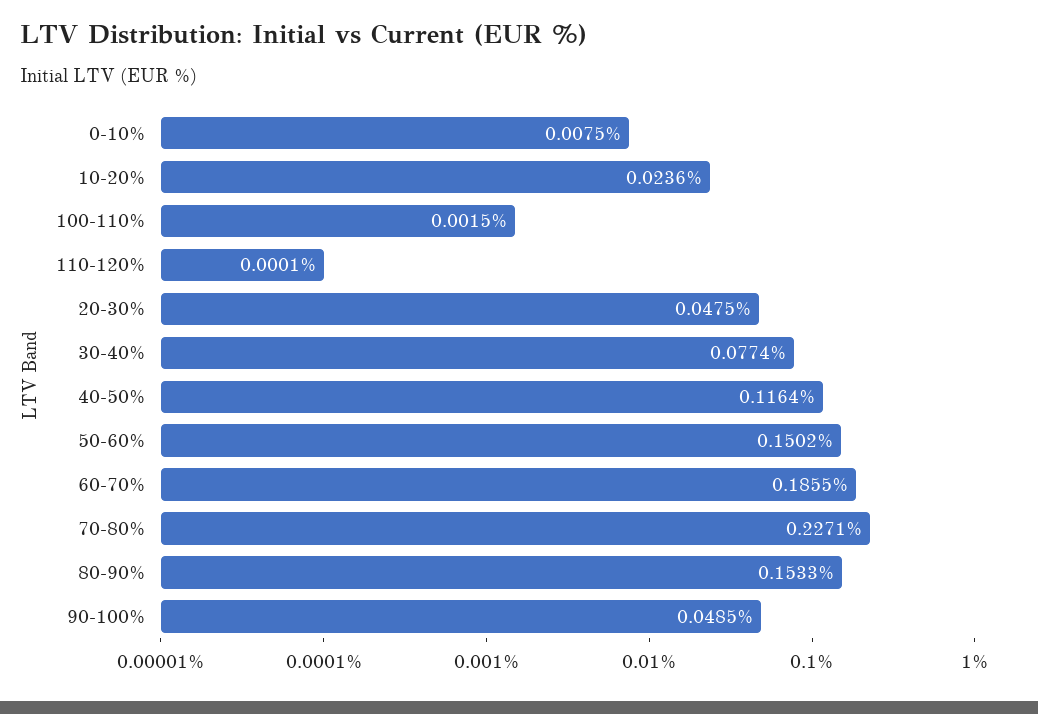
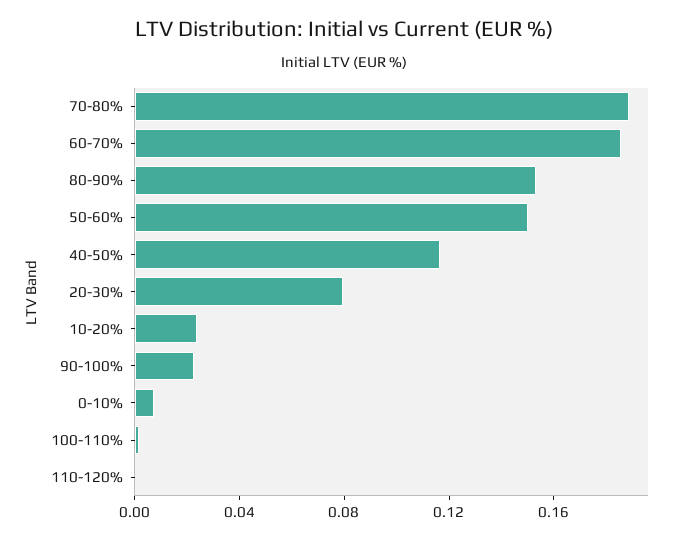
  {
    "0-10%": 0.0075,
    "10-20%": 0.0236,
    "100-110%": 0.0015,
    "110-120%": 0.0001,
-   "20-30%": 0.0475,
+   "20-30%": 0.08,
-   "30-40%": 0.0774,
    "40-50%": 0.1164,
    "50-60%": 0.1502,
    "60-70%": 0.1855,
-   "70-80%": 0.2271,
+   "70-80%": 0.19,
    "80-90%": 0.1533,
-   "90-100%": 0.0485
+   "90-100%": 0.02
  }

